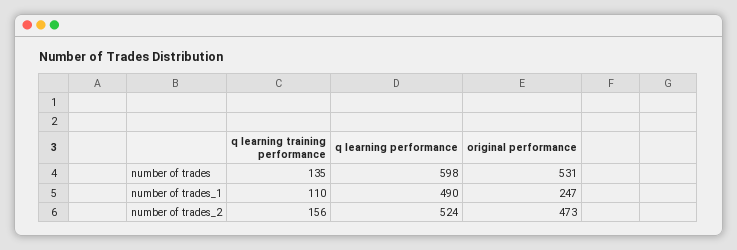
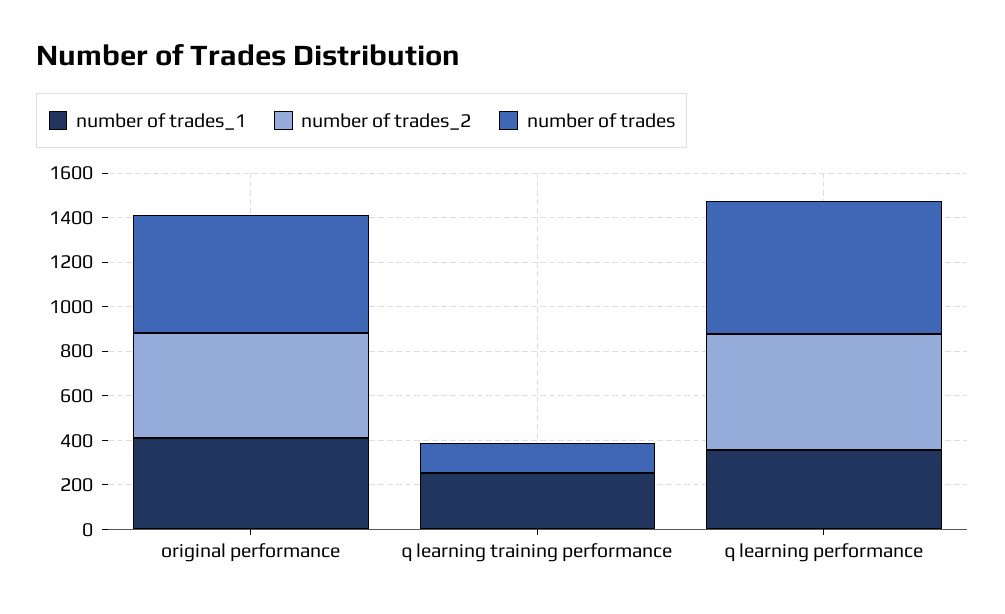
  {
    "number of trades": {
      "q learning training performance": 135,
      "q learning performance": 598,
      "original performance": 531
    },
    "number of trades_1": {
-     "q learning training performance": 110,
+     "q learning training performance": 250,
-     "q learning performance": 490,
+     "q learning performance": 350,
-     "original performance": 247
+     "original performance": 400
    },
    "number of trades_2": {
-     "q learning training performance": 156,
+     "q learning training performance": 0,
      "q learning performance": 524,
      "original performance": 473
    }
  }

